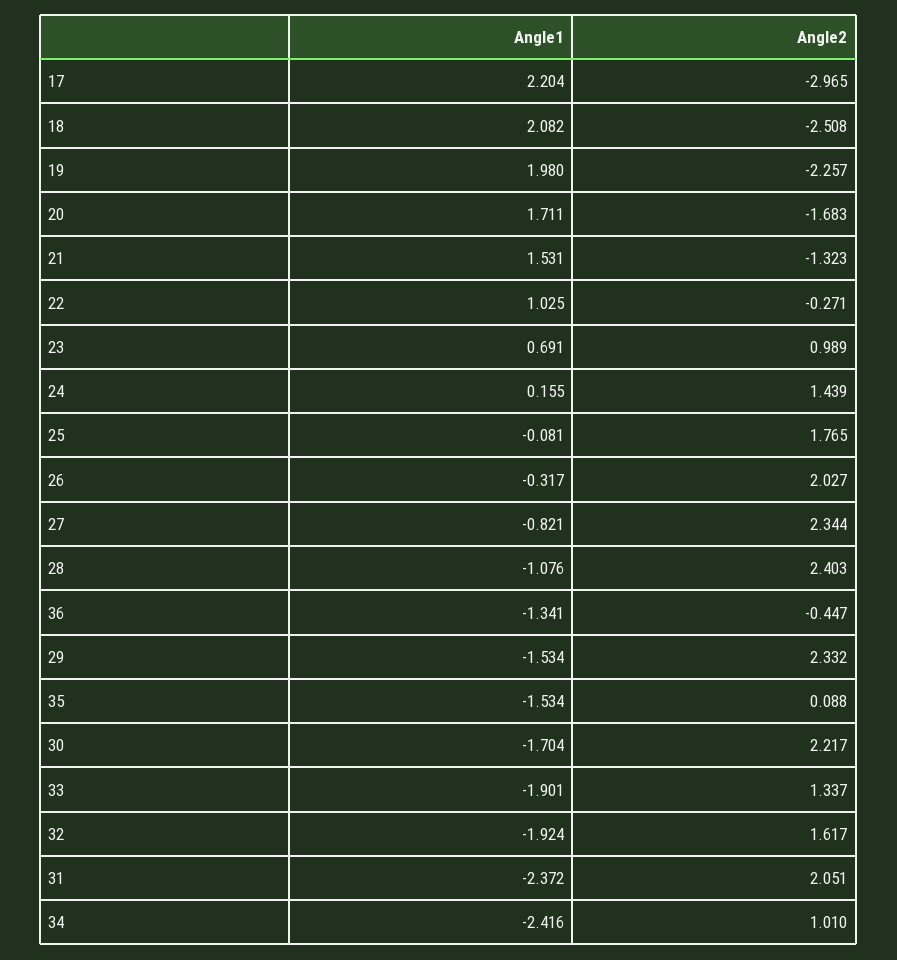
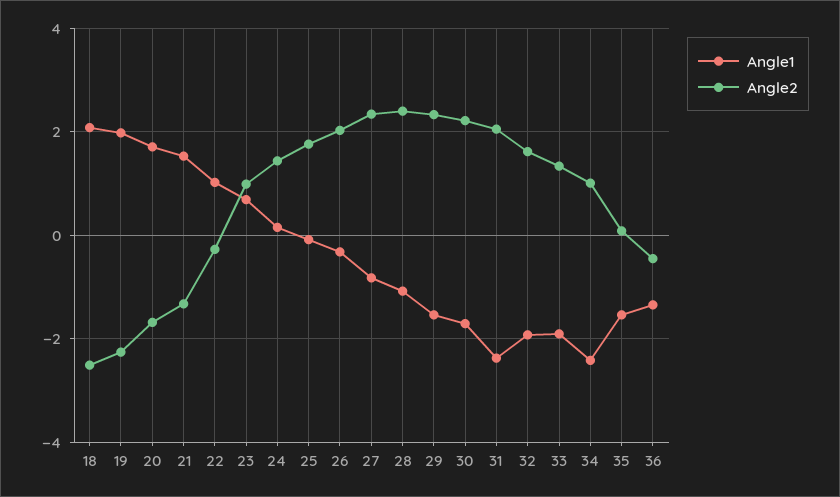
  {
    "Angle1": {
-     "17": 2.204,
      "18": 2.082,
      "19": 1.98,
      "20": 1.711,
      "21": 1.531,
      "22": 1.025,
      "23": 0.691,
      "24": 0.155,
      "25": -0.081,
      "26": -0.317,
      "27": -0.821,
      "28": -1.076,
      "36": -1.341,
      "29": -1.534,
      "35": -1.534,
      "30": -1.704,
      "33": -1.901,
      "32": -1.924,
      "31": -2.372,
      "34": -2.416
    },
    "Angle2": {
-     "17": -2.965,
      "18": -2.508,
      "19": -2.257,
      "20": -1.683,
      "21": -1.323,
      "22": -0.271,
      "23": 0.989,
      "24": 1.439,
      "25": 1.765,
      "26": 2.027,
      "27": 2.344,
      "28": 2.403,
      "36": -0.447,
      "29": 2.332,
      "35": 0.088,
      "30": 2.217,
      "33": 1.337,
      "32": 1.617,
      "31": 2.051,
      "34": 1.01
    }
  }

